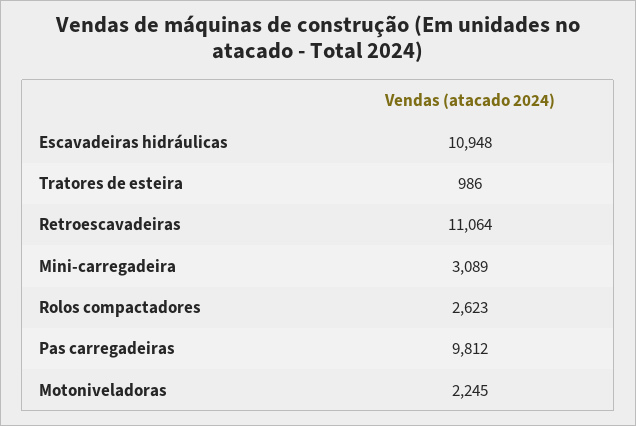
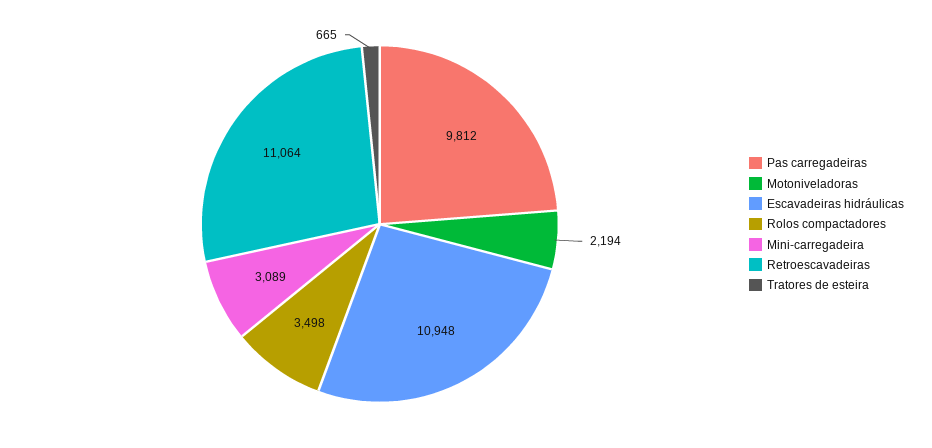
  {
    "Escavadeiras hidráulicas": 10948,
-   "Tratores de esteira": 986,
+   "Tratores de esteira": 665,
    "Retroescavadeiras": 11064,
    "Mini-carregadeira": 3089,
-   "Rolos compactadores": 2623,
+   "Rolos compactadores": 3498,
    "Pas carregadeiras": 9812,
-   "Motoniveladoras": 2245
+   "Motoniveladoras": 2194
  }

